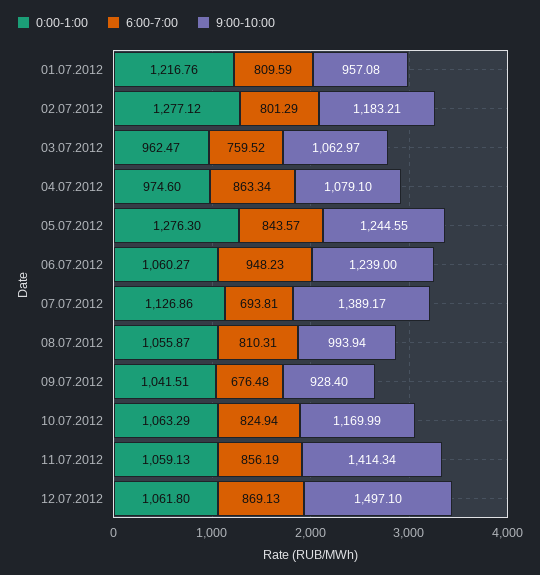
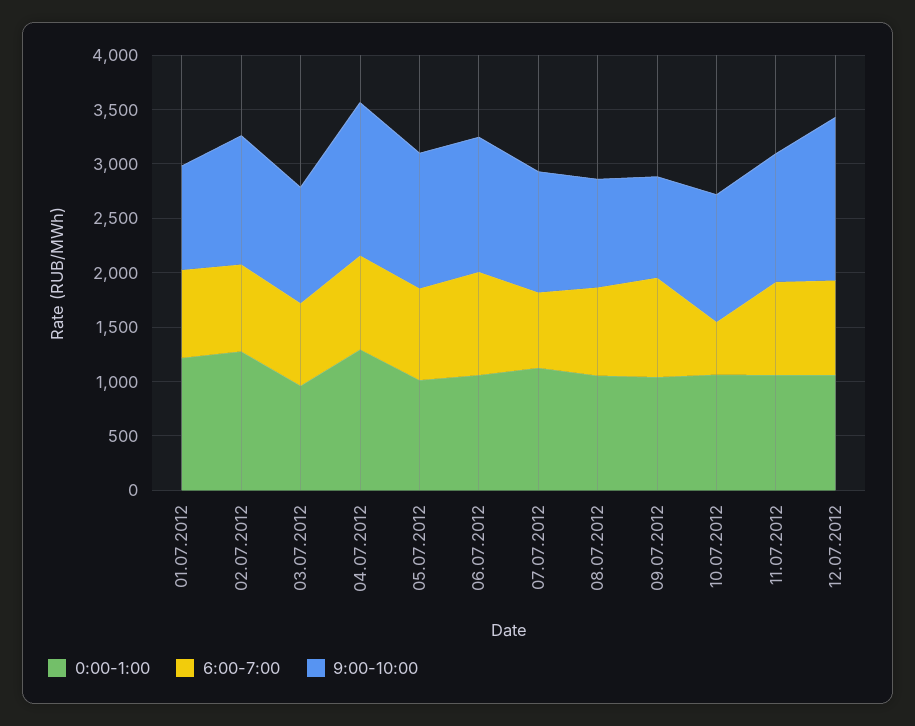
  {
    "0:00-1:00": {
      "01.07.2012": 1216.76,
      "02.07.2012": 1277.12,
      "03.07.2012": 962.47,
-     "04.07.2012": 974.6,
+     "04.07.2012": 1300,
-     "05.07.2012": 1276.3,
+     "05.07.2012": 1000,
      "06.07.2012": 1060.27,
      "07.07.2012": 1126.86,
      "08.07.2012": 1055.87,
      "09.07.2012": 1041.51,
      "10.07.2012": 1063.29,
      "11.07.2012": 1059.13,
      "12.07.2012": 1061.8
    },
    "6:00-7:00": {
      "01.07.2012": 809.59,
      "02.07.2012": 801.29,
      "03.07.2012": 759.52,
      "04.07.2012": 863.34,
      "05.07.2012": 843.57,
      "06.07.2012": 948.23,
      "07.07.2012": 693.81,
      "08.07.2012": 810.31,
-     "09.07.2012": 676.48,
+     "09.07.2012": 900,
-     "10.07.2012": 824.94,
+     "10.07.2012": 500,
      "11.07.2012": 856.19,
      "12.07.2012": 869.13
    },
    "9:00-10:00": {
      "01.07.2012": 957.08,
      "02.07.2012": 1183.21,
      "03.07.2012": 1062.97,
-     "04.07.2012": 1079.1,
+     "04.07.2012": 1400,
      "05.07.2012": 1244.55,
      "06.07.2012": 1239,
-     "07.07.2012": 1389.17,
+     "07.07.2012": 1100,
      "08.07.2012": 993.94,
      "09.07.2012": 928.4,
      "10.07.2012": 1169.99,
-     "11.07.2012": 1414.34,
+     "11.07.2012": 1200,
      "12.07.2012": 1497.1
    }
  }

